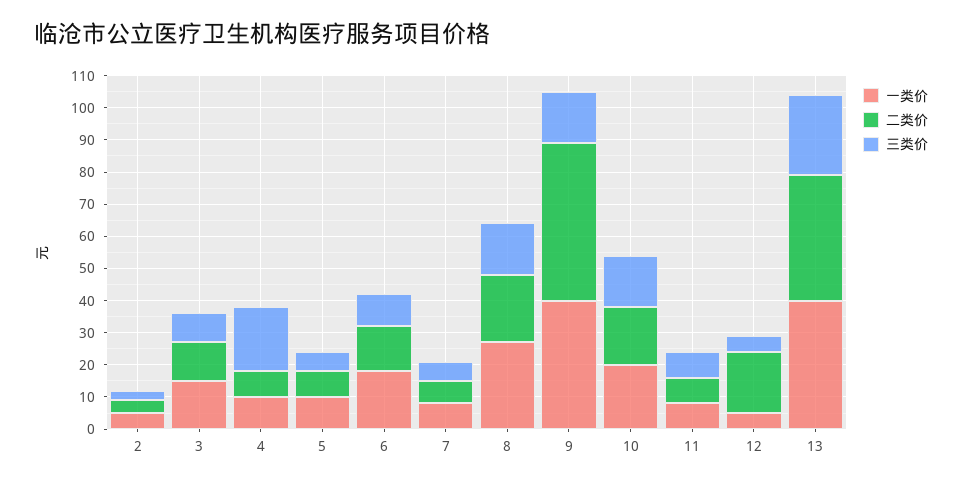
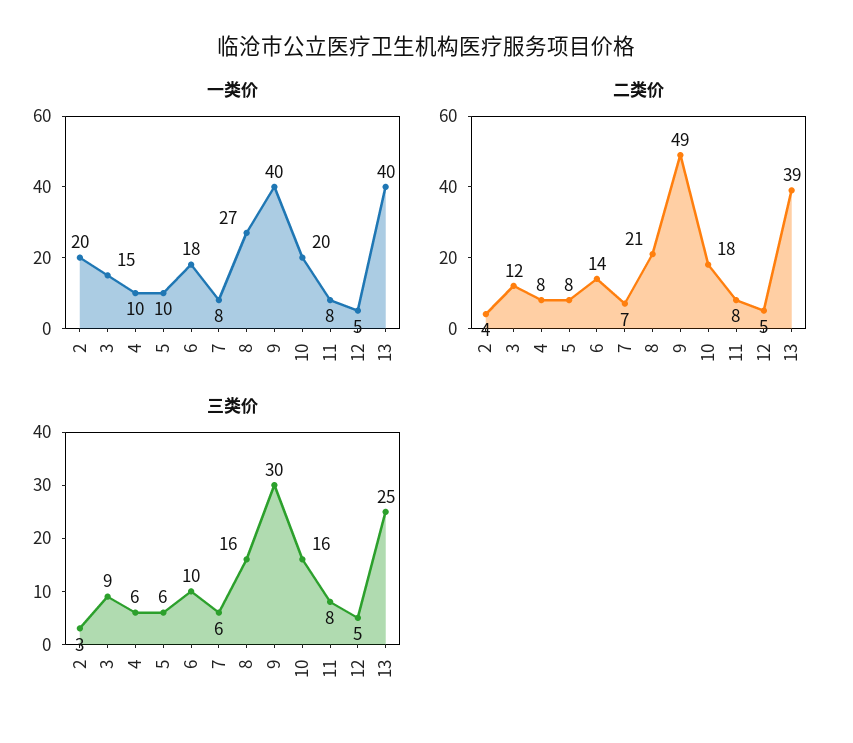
  {
    "一类价": {
-     "2": 5,
+     "2": 20,
      "3": 15,
      "4": 10,
      "5": 10,
      "6": 18,
      "7": 8,
      "8": 27,
      "9": 40,
      "10": 20,
      "11": 8,
      "12": 5,
      "13": 40
    },
    "二类价": {
      "2": 4,
      "3": 12,
      "4": 8,
      "5": 8,
      "6": 14,
      "7": 7,
      "8": 21,
      "9": 49,
      "10": 18,
      "11": 8,
-     "12": 20,
+     "12": 5,
      "13": 39
    },
    "三类价": {
      "2": 3,
      "3": 9,
-     "4": 20,
+     "4": 6,
      "5": 6,
      "6": 10,
      "7": 6,
      "8": 16,
-     "9": 15,
+     "9": 30,
      "10": 16,
      "11": 8,
      "12": 5,
      "13": 25
    }
  }

